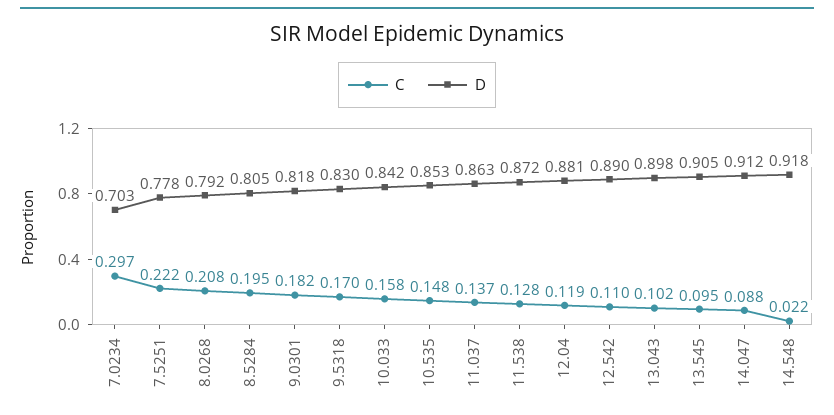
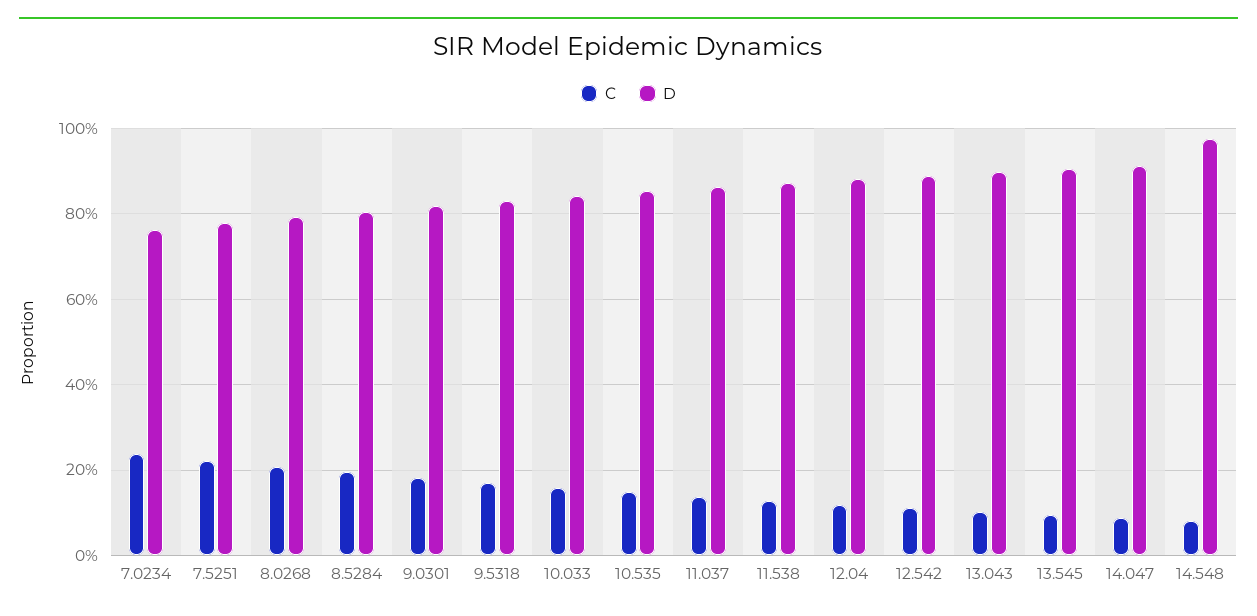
  {
    "C": {
-     "7.0234": 0.297,
+     "7.0234": 0.24,
      "7.5251": 0.222,
      "8.0268": 0.208,
      "8.5284": 0.195,
      "9.0301": 0.182,
      "9.5318": 0.17,
      "10.033": 0.158,
      "10.535": 0.148,
      "11.037": 0.137,
      "11.538": 0.128,
      "12.04": 0.119,
      "12.542": 0.11,
      "13.043": 0.102,
      "13.545": 0.095,
      "14.047": 0.088,
-     "14.548": 0.022
+     "14.548": 0.08
    },
    "D": {
-     "7.0234": 0.703,
+     "7.0234": 0.76,
      "7.5251": 0.778,
      "8.0268": 0.792,
      "8.5284": 0.805,
      "9.0301": 0.818,
      "9.5318": 0.83,
      "10.033": 0.842,
      "10.535": 0.853,
      "11.037": 0.863,
      "11.538": 0.872,
      "12.04": 0.881,
      "12.542": 0.89,
      "13.043": 0.898,
      "13.545": 0.905,
      "14.047": 0.912,
-     "14.548": 0.918
+     "14.548": 0.98
    }
  }

